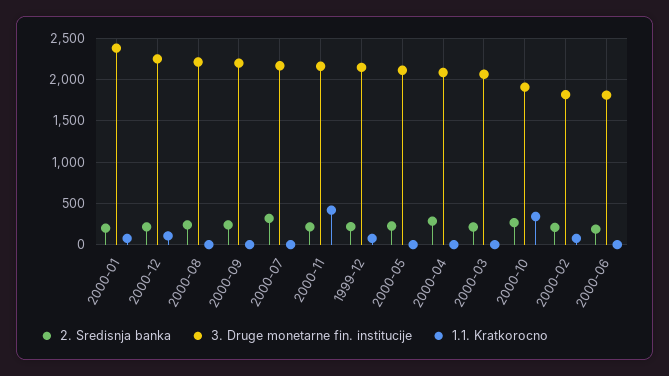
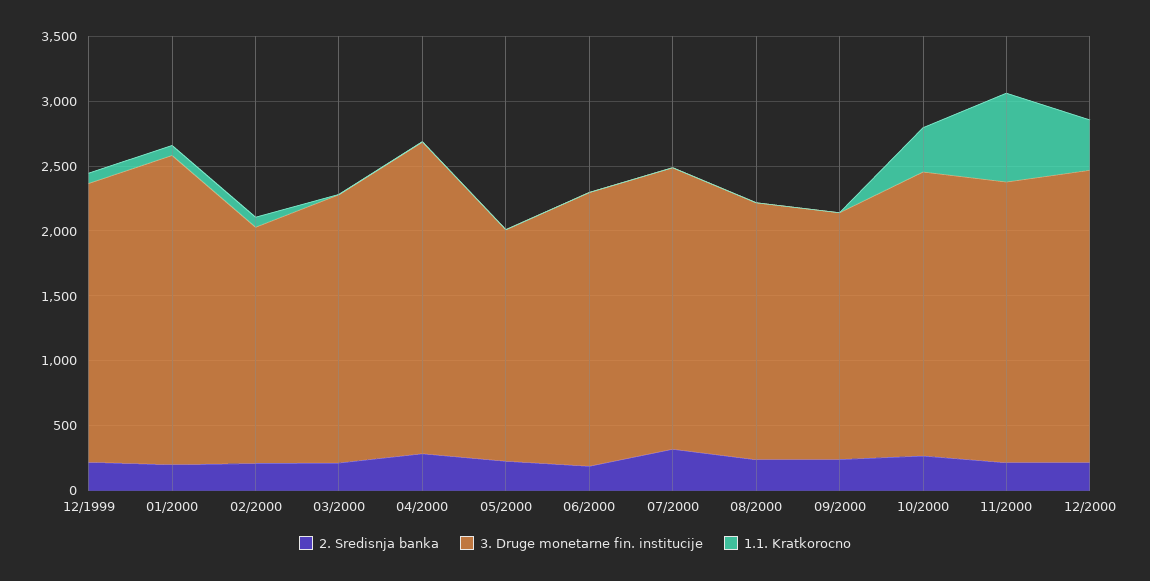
  {
    "2. Sredisnja banka": {
      "2000-01": 200,
      "2000-12": 200,
      "2000-08": 200,
      "2000-09": 200,
      "2000-07": 300,
      "2000-11": 200,
      "1999-12": 200,
      "2000-05": 200,
      "2000-04": 300,
      "2000-03": 200,
      "2000-10": 300,
      "2000-02": 200,
      "2000-06": 200
    },
    "3. Druge monetarne fin. institucije": {
      "2000-01": 2400,
      "2000-12": 2300,
-     "2000-08": 2200,
+     "2000-08": 2000,
-     "2000-09": 2200,
+     "2000-09": 1900,
      "2000-07": 2200,
      "2000-11": 2200,
      "1999-12": 2100,
-     "2000-05": 2100,
+     "2000-05": 1800,
-     "2000-04": 2100,
+     "2000-04": 2400,
      "2000-03": 2100,
-     "2000-10": 1900,
+     "2000-10": 2200,
      "2000-02": 1800,
-     "2000-06": 1800
+     "2000-06": 2100
    },
    "1.1. Kratkorocno": {
      "2000-01": 100,
-     "2000-12": 100,
+     "2000-12": 400,
      "2000-08": 0,
      "2000-09": 0,
      "2000-07": 0,
-     "2000-11": 400,
+     "2000-11": 700,
      "1999-12": 100,
      "2000-05": 0,
      "2000-04": 0,
      "2000-03": 0,
      "2000-10": 300,
      "2000-02": 100,
      "2000-06": 0
    }
  }

